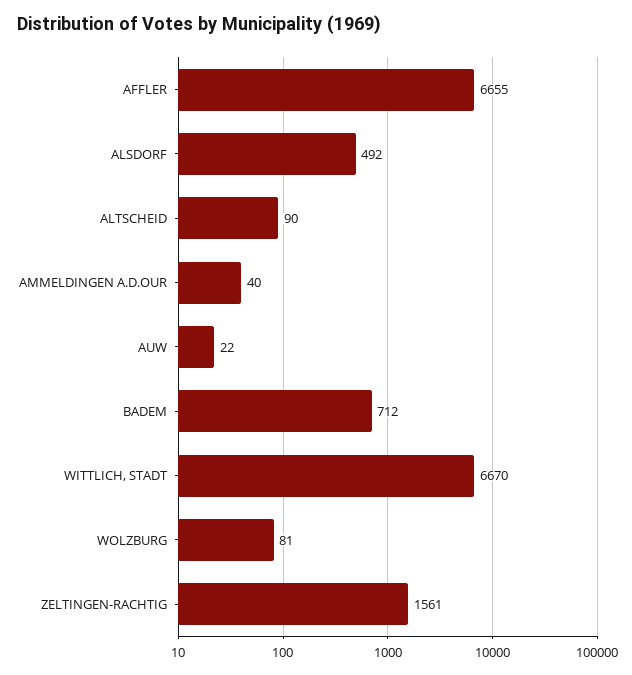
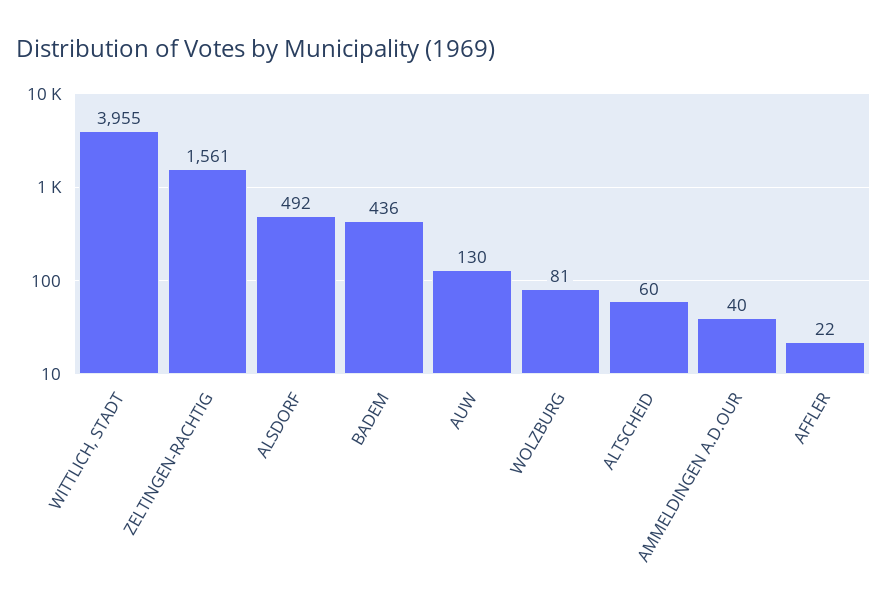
  {
-   "AFFLER": 6655,
+   "AFFLER": 22,
    "ALSDORF": 492,
-   "ALTSCHEID": 90,
+   "ALTSCHEID": 60,
    "AMMELDINGEN A.D.OUR": 40,
-   "AUW": 22,
+   "AUW": 130,
-   "BADEM": 712,
+   "BADEM": 436,
-   "WITTLICH, STADT": 6670,
+   "WITTLICH, STADT": 3955,
    "WOLZBURG": 81,
    "ZELTINGEN-RACHTIG": 1561
  }

